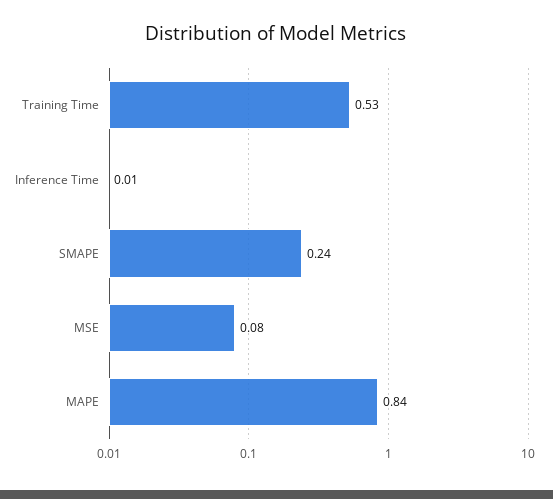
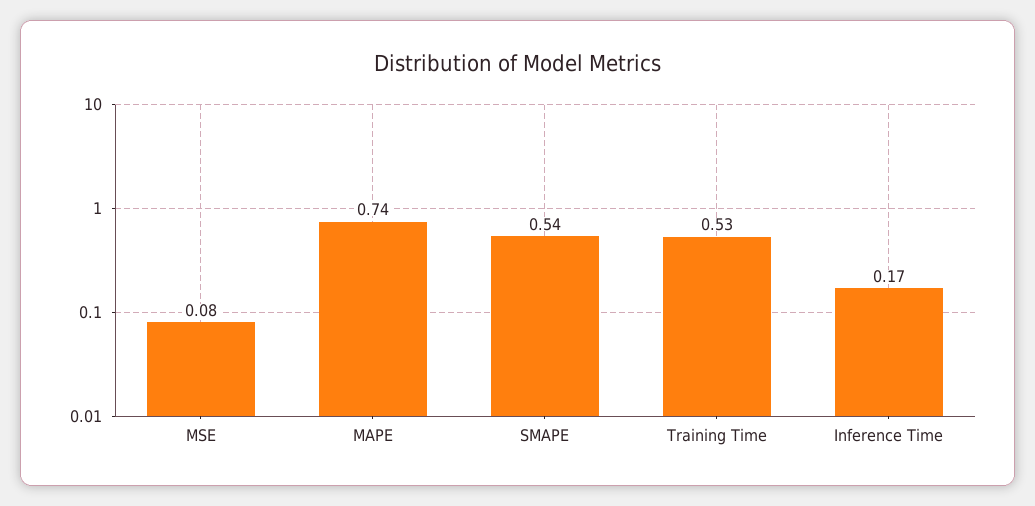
  {
    "Training Time": 0.53,
-   "Inference Time": 0.01,
+   "Inference Time": 0.17,
-   "SMAPE": 0.24,
+   "SMAPE": 0.54,
    "MSE": 0.08,
-   "MAPE": 0.84
+   "MAPE": 0.74
  }

